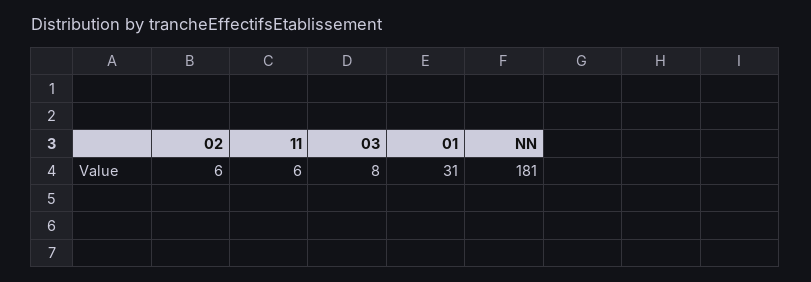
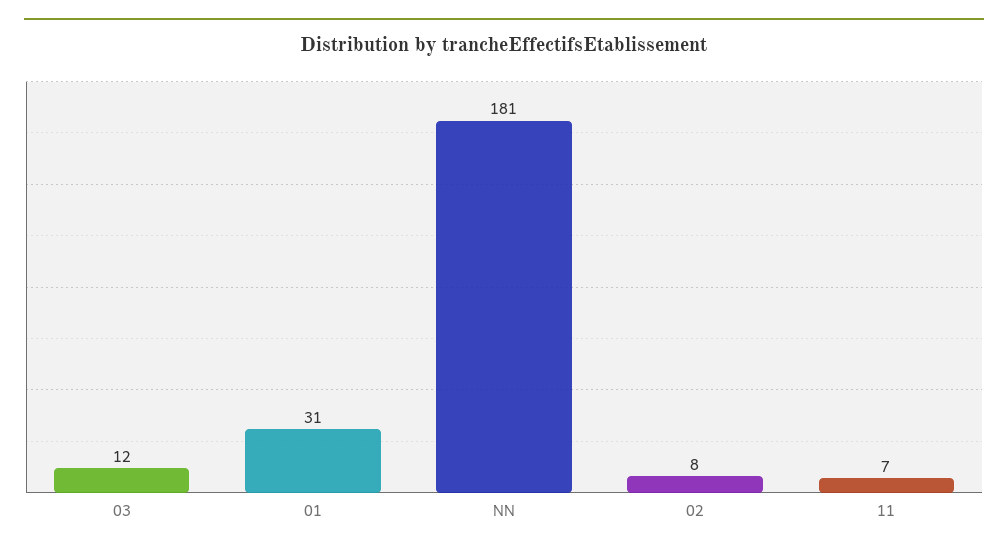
  {
-   "02": 6,
+   "02": 8,
-   "11": 6,
+   "11": 7,
-   "03": 8,
+   "03": 12,
    "01": 31,
    "NN": 181
  }

